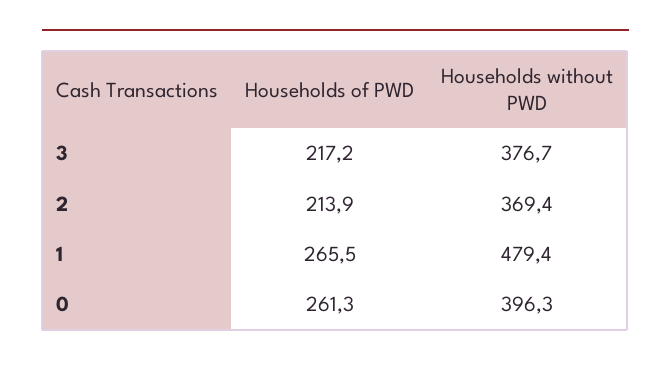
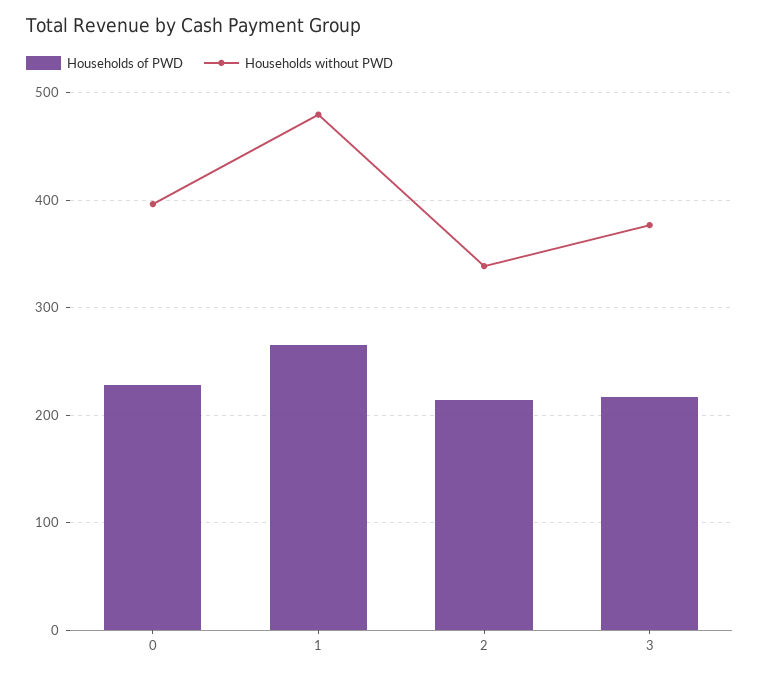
  {
    "Households of PWD": {
      "3": 217.2,
      "2": 213.9,
      "1": 265.5,
-     "0": 261.3
+     "0": 230
    },
    "Households without PWD": {
      "3": 376.7,
-     "2": 369.4,
+     "2": 340,
      "1": 479.4,
      "0": 396.3
    }
  }

